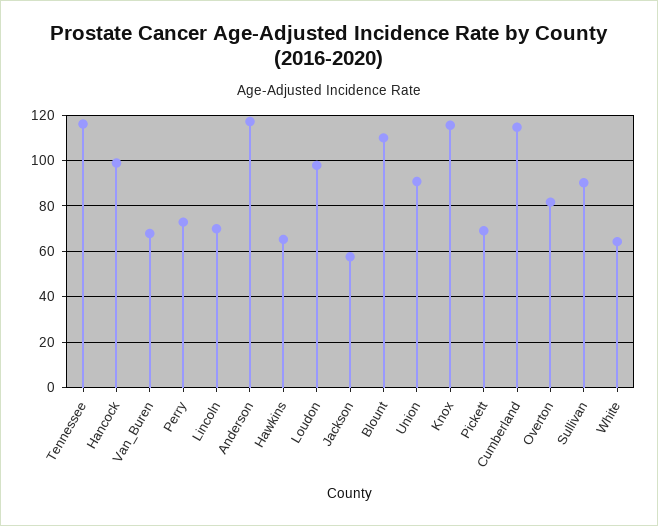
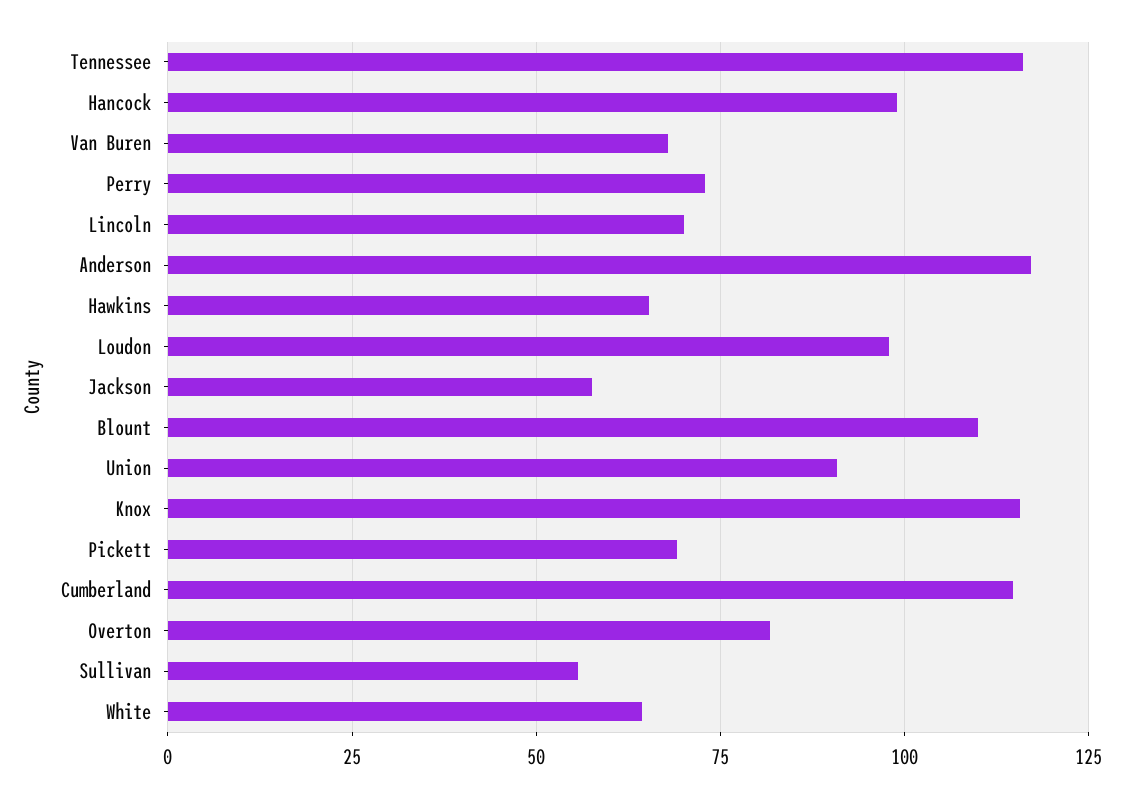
  {
    "Tennessee": 115,
    "Hancock": 100,
    "Van_Buren": 67.5,
    "Perry": 72.5,
    "Lincoln": 70,
    "Anderson": 117.5,
    "Hawkins": 65,
    "Loudon": 97.5,
    "Jackson": 57.5,
    "Blount": 110,
    "Union": 90,
    "Knox": 115,
    "Pickett": 70,
    "Cumberland": 115,
    "Overton": 82.5,
-   "Sullivan": 90,
+   "Sullivan": 55,
    "White": 65
  }

